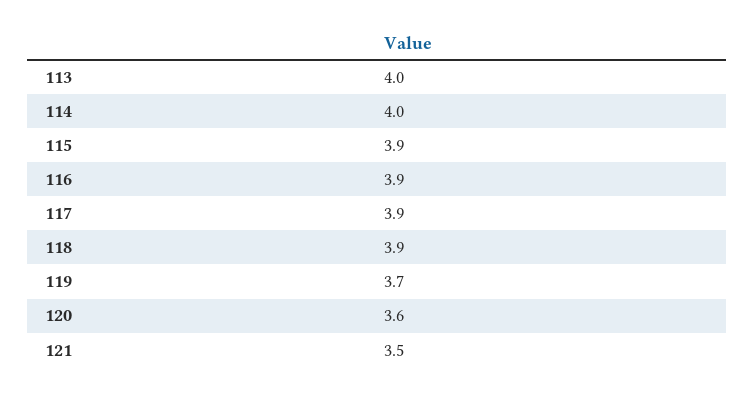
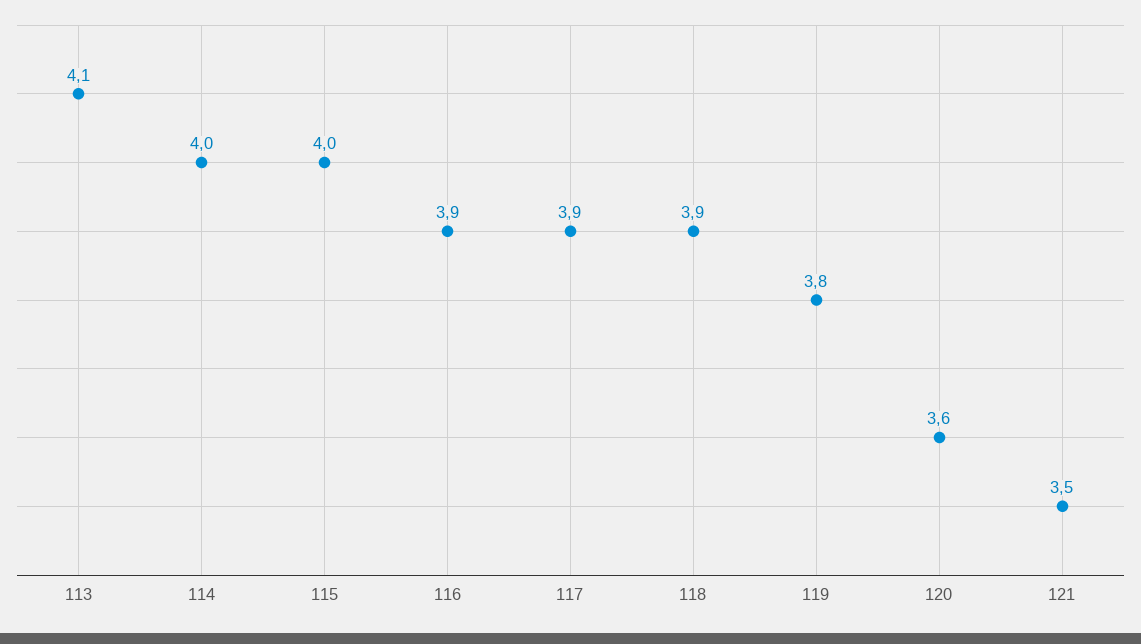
  {
-   "113": 4,
+   "113": 4.1,
    "114": 4,
-   "115": 3.9,
+   "115": 4,
    "116": 3.9,
    "117": 3.9,
    "118": 3.9,
-   "119": 3.7,
+   "119": 3.8,
    "120": 3.6,
    "121": 3.5
  }

